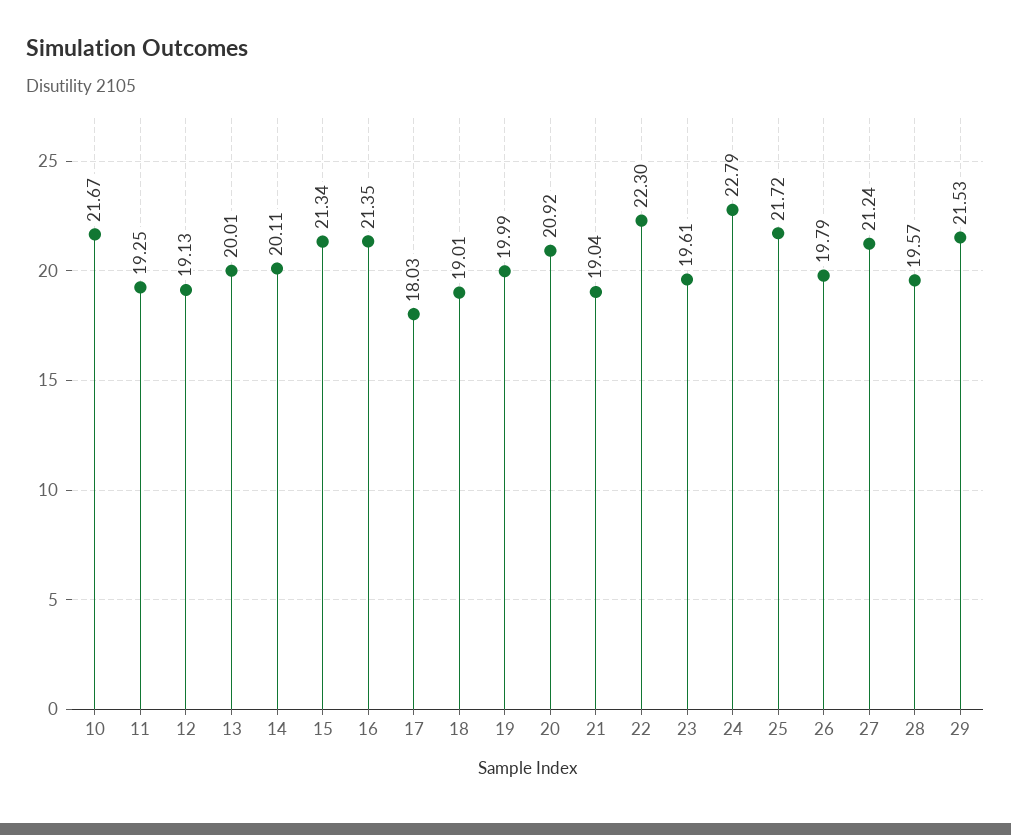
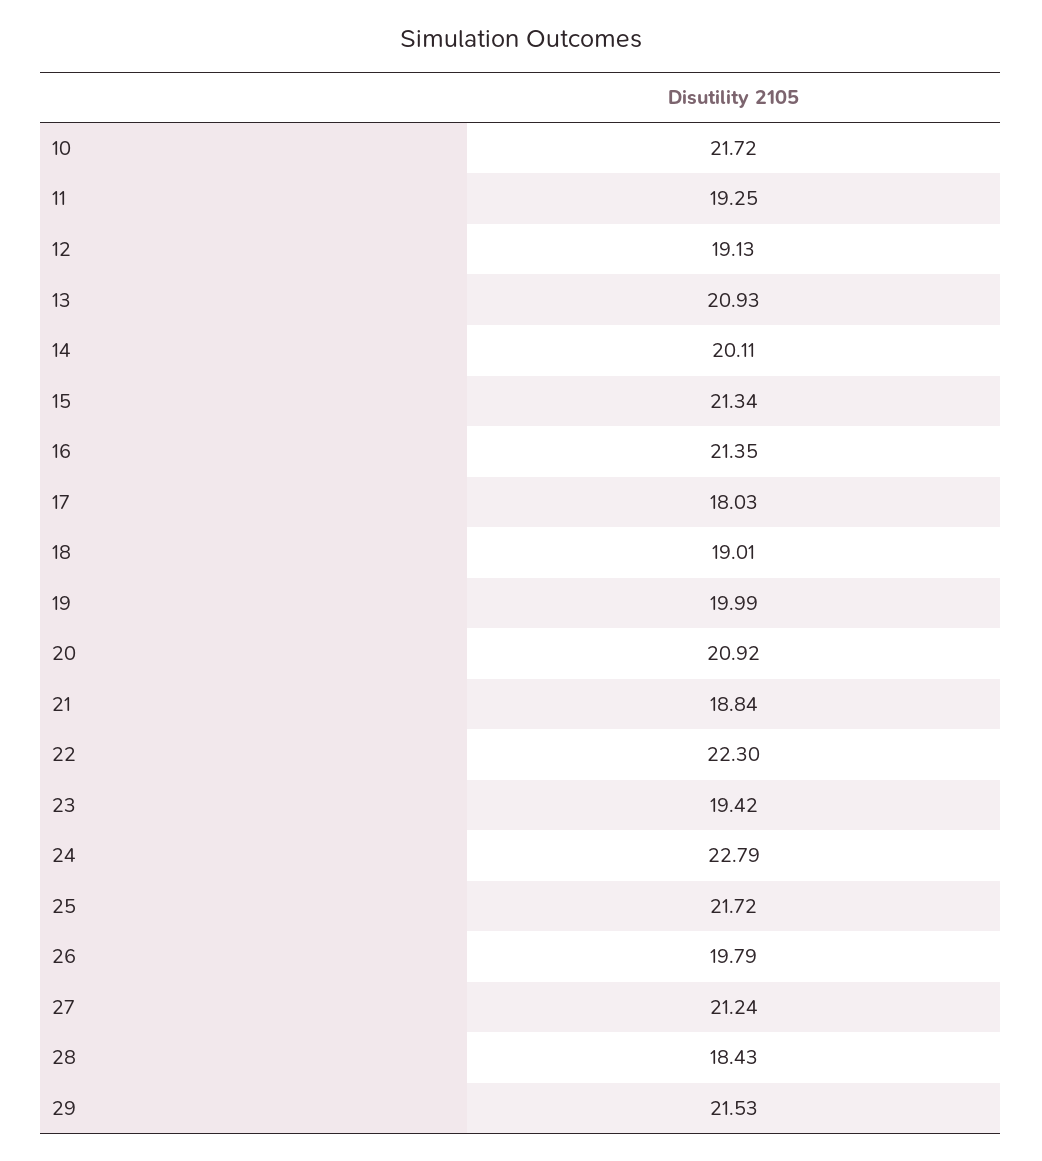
  {
-   "10": 21.67,
+   "10": 21.72,
    "11": 19.25,
    "12": 19.13,
-   "13": 20.01,
+   "13": 20.93,
    "14": 20.11,
    "15": 21.34,
    "16": 21.35,
    "17": 18.03,
    "18": 19.01,
    "19": 19.99,
    "20": 20.92,
-   "21": 19.04,
+   "21": 18.84,
    "22": 22.3,
-   "23": 19.61,
+   "23": 19.42,
    "24": 22.79,
    "25": 21.72,
    "26": 19.79,
    "27": 21.24,
-   "28": 19.57,
+   "28": 18.43,
    "29": 21.53
  }

